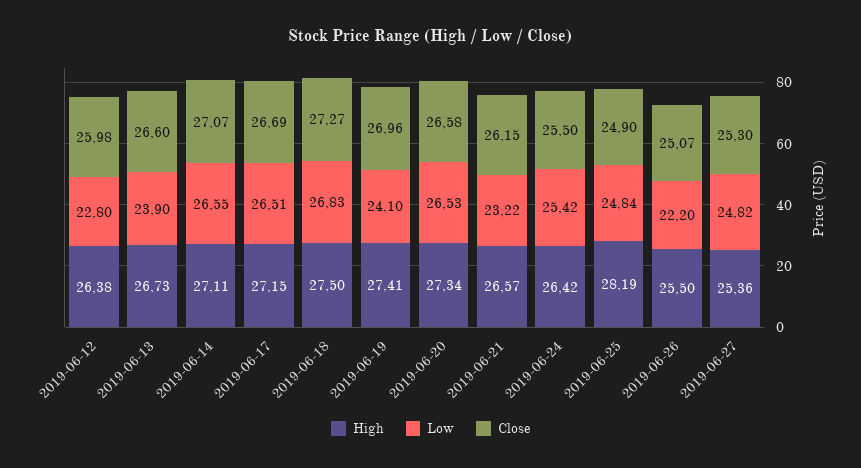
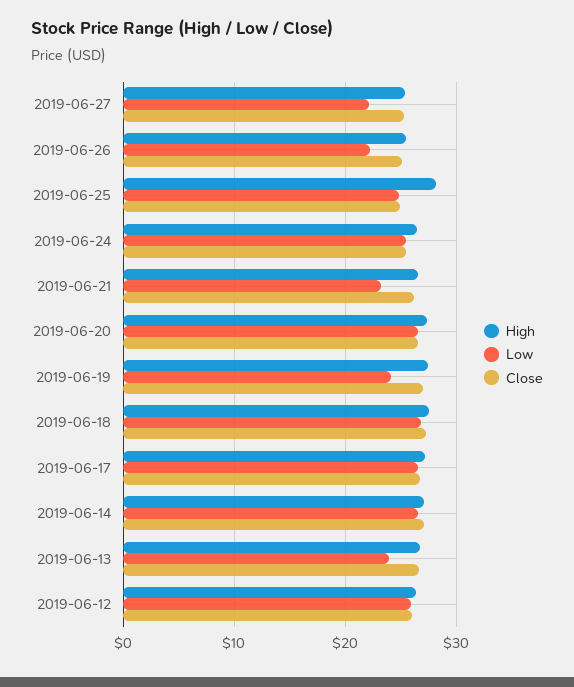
  {
    "High": {
      "2019-06-12": 26.38,
      "2019-06-13": 26.73,
      "2019-06-14": 27.11,
      "2019-06-17": 27.15,
      "2019-06-18": 27.5,
      "2019-06-19": 27.41,
      "2019-06-20": 27.34,
      "2019-06-21": 26.57,
      "2019-06-24": 26.42,
      "2019-06-25": 28.19,
      "2019-06-26": 25.5,
      "2019-06-27": 25.36
    },
    "Low": {
-     "2019-06-12": 22.8,
+     "2019-06-12": 26,
      "2019-06-13": 23.9,
      "2019-06-14": 26.55,
      "2019-06-17": 26.51,
      "2019-06-18": 26.83,
      "2019-06-19": 24.1,
      "2019-06-20": 26.53,
      "2019-06-21": 23.22,
      "2019-06-24": 25.42,
      "2019-06-25": 24.84,
      "2019-06-26": 22.2,
-     "2019-06-27": 24.82
+     "2019-06-27": 22
    },
    "Close": {
      "2019-06-12": 25.98,
      "2019-06-13": 26.6,
      "2019-06-14": 27.07,
      "2019-06-17": 26.69,
      "2019-06-18": 27.27,
      "2019-06-19": 26.96,
      "2019-06-20": 26.58,
      "2019-06-21": 26.15,
      "2019-06-24": 25.5,
      "2019-06-25": 24.9,
      "2019-06-26": 25.07,
      "2019-06-27": 25.3
    }
  }

